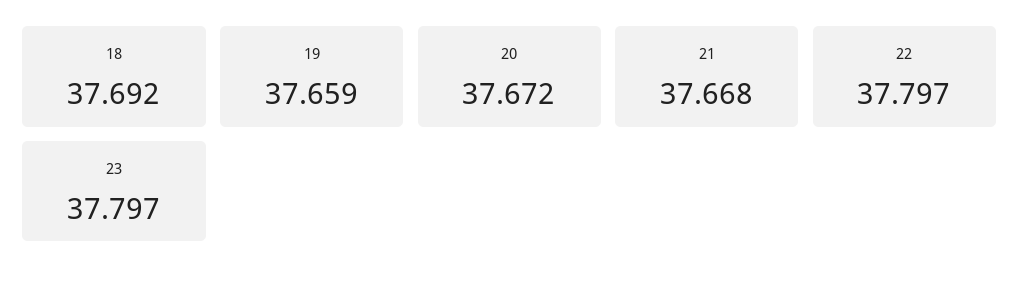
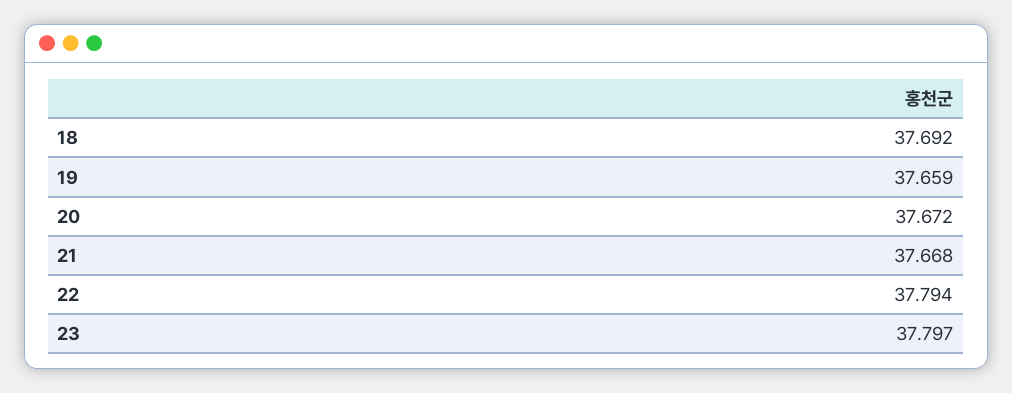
  {
    "18": 37.692,
    "19": 37.659,
    "20": 37.672,
    "21": 37.668,
-   "22": 37.797,
+   "22": 37.794,
    "23": 37.797
  }

